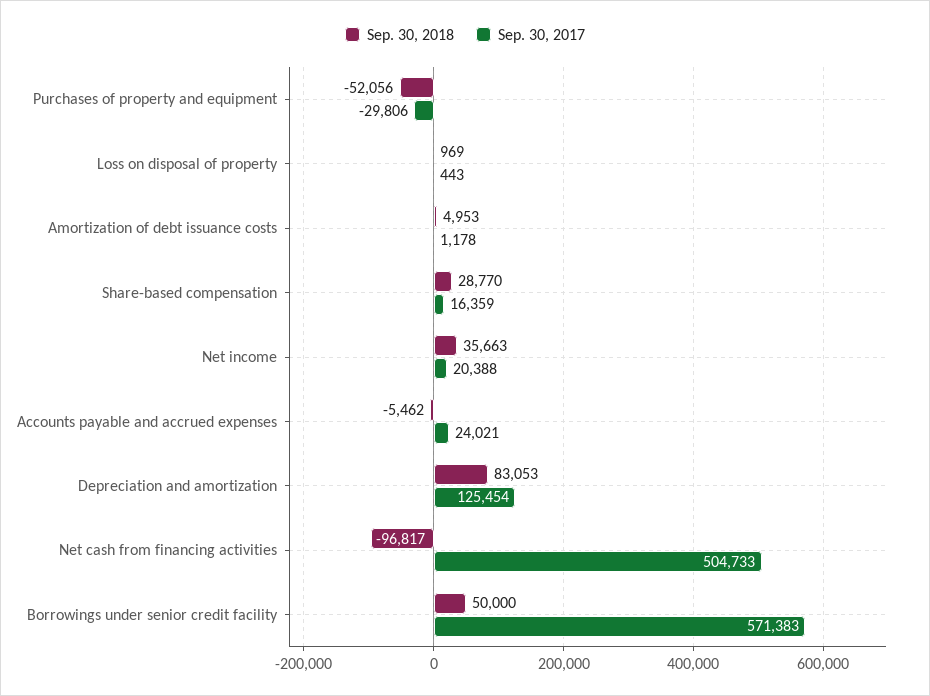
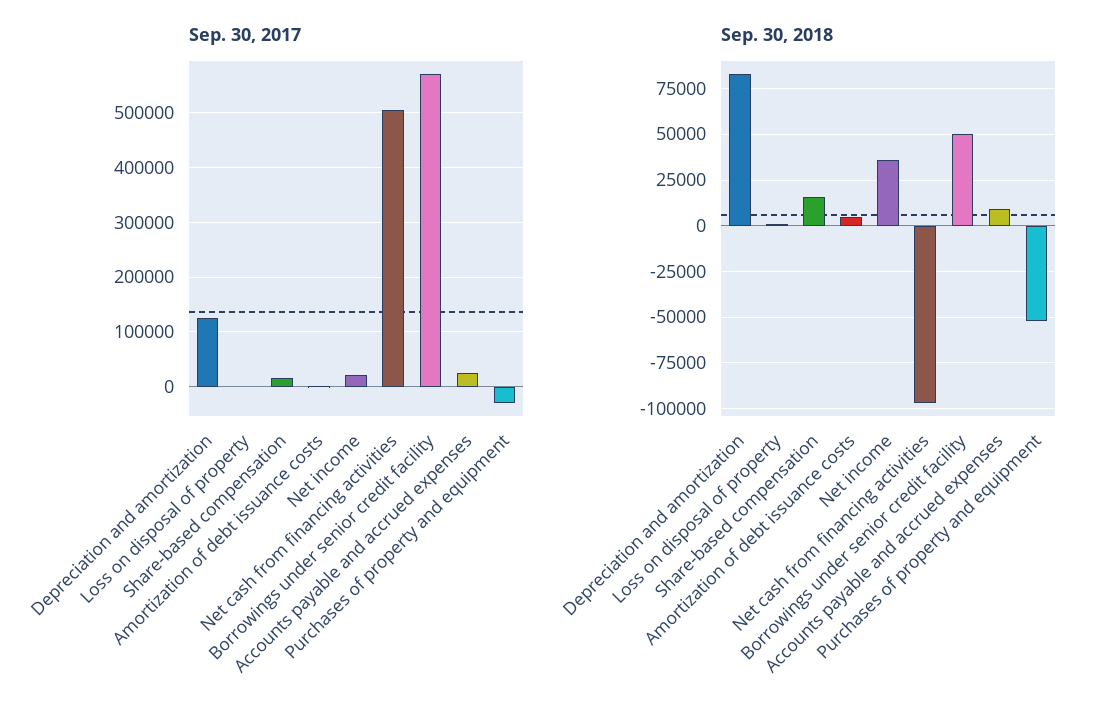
  {
    "Sep. 30, 2018": {
      "Purchases of property and equipment": -52056,
      "Loss on disposal of property": 969,
      "Amortization of debt issuance costs": 4953,
-     "Share-based compensation": 28770,
+     "Share-based compensation": 15000,
      "Net income": 35663,
-     "Accounts payable and accrued expenses": -5462,
+     "Accounts payable and accrued expenses": 10000,
      "Depreciation and amortization": 83053,
      "Net cash from financing activities": -96817,
      "Borrowings under senior credit facility": 50000
    },
    "Sep. 30, 2017": {
      "Purchases of property and equipment": -29806,
      "Loss on disposal of property": 443,
      "Amortization of debt issuance costs": 1178,
      "Share-based compensation": 16359,
      "Net income": 20388,
      "Accounts payable and accrued expenses": 24021,
      "Depreciation and amortization": 125454,
      "Net cash from financing activities": 504733,
      "Borrowings under senior credit facility": 571383
    }
  }

